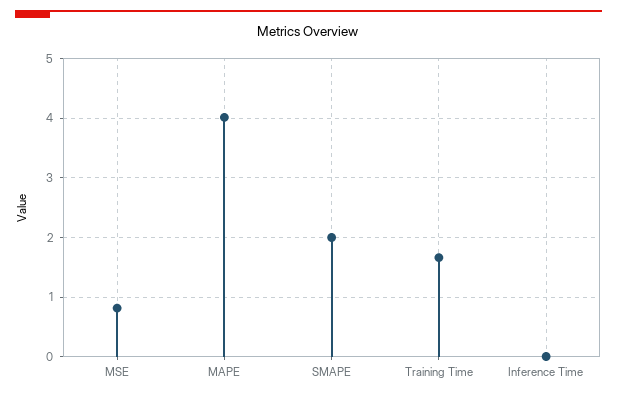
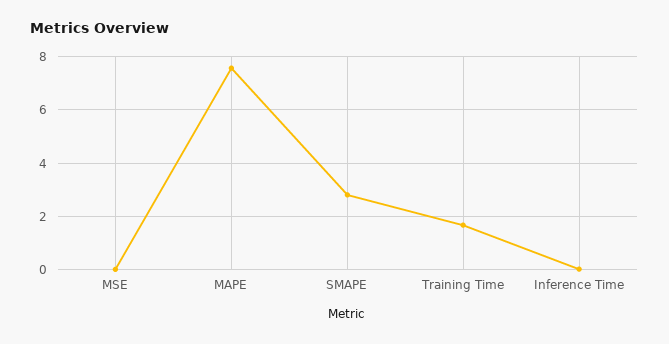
  {
-   "MSE": 0.8,
+   "MSE": 0,
-   "MAPE": 4,
+   "MAPE": 7.5,
-   "SMAPE": 2,
+   "SMAPE": 2.75,
    "Training Time": 1.6,
    "Inference Time": 0
  }

